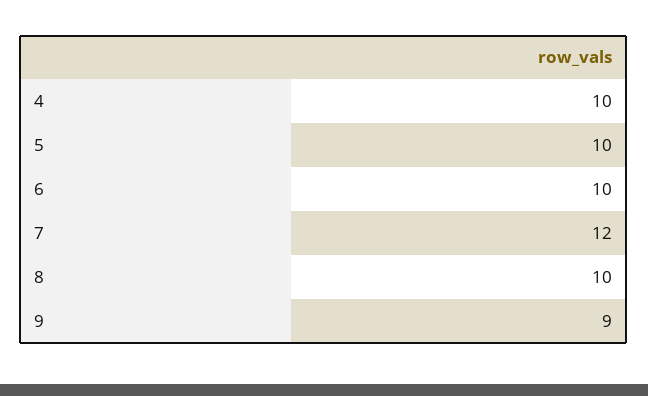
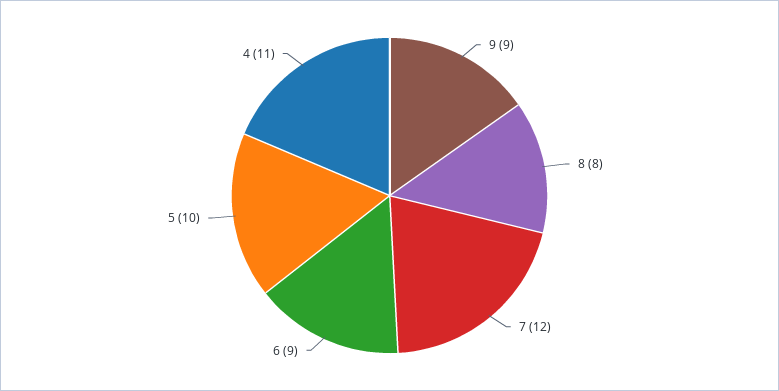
  {
-   "4": 10,
+   "4": 11,
    "5": 10,
-   "6": 10,
+   "6": 9,
    "7": 12,
-   "8": 10,
+   "8": 8,
    "9": 9
  }

